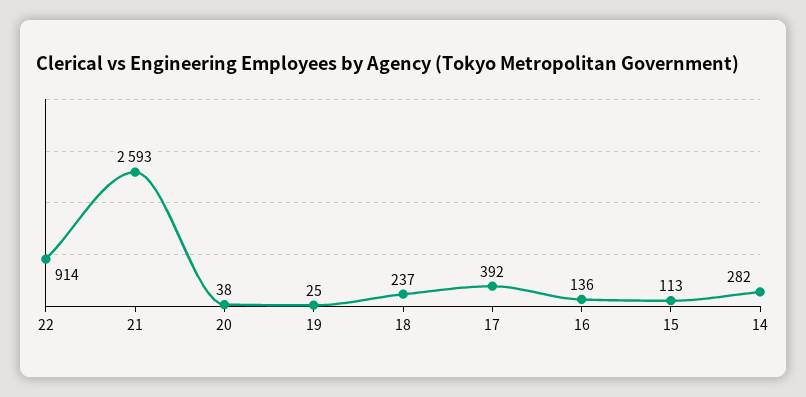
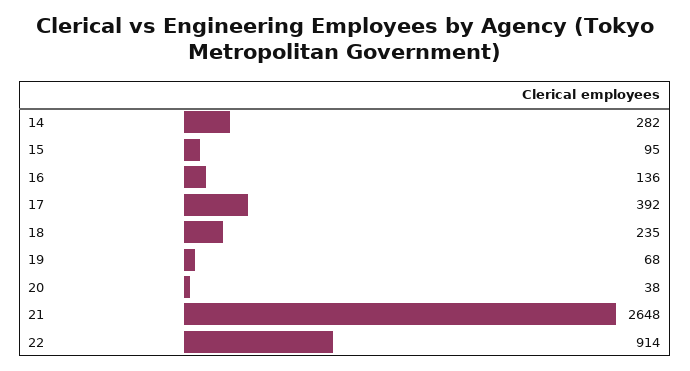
  {
    "22": 914,
-   "21": 2593,
+   "21": 2648,
    "20": 38,
-   "19": 25,
+   "19": 68,
-   "18": 237,
+   "18": 235,
    "17": 392,
    "16": 136,
-   "15": 113,
+   "15": 95,
    "14": 282
  }

